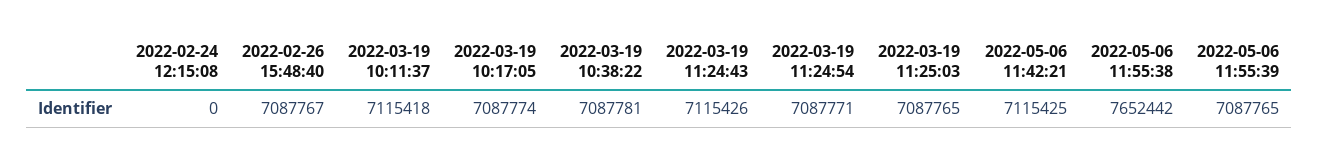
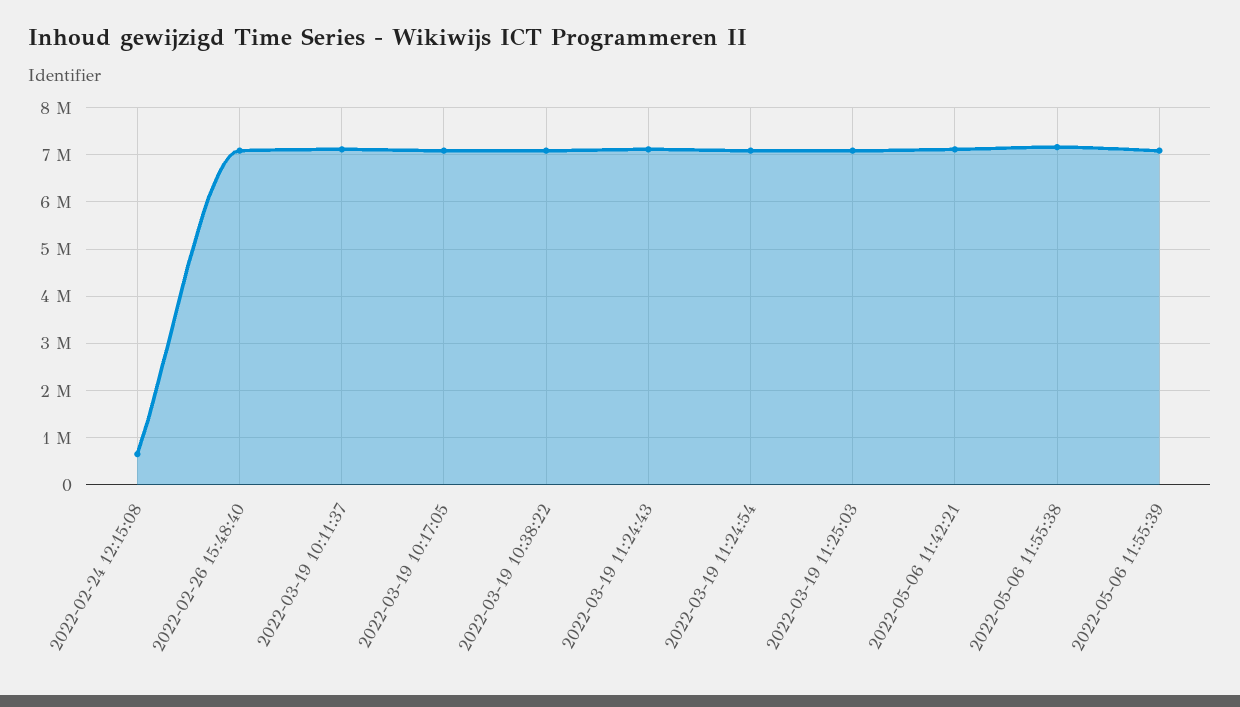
  {
-   "2022-02-24 12:15:08": 0,
+   "2022-02-24 12:15:08": 600000,
    "2022-02-26 15:48:40": 7087767,
    "2022-03-19 10:11:37": 7115418,
    "2022-03-19 10:17:05": 7087774,
    "2022-03-19 10:38:22": 7087781,
    "2022-03-19 11:24:43": 7115426,
    "2022-03-19 11:24:54": 7087771,
    "2022-03-19 11:25:03": 7087765,
    "2022-05-06 11:42:21": 7115425,
-   "2022-05-06 11:55:38": 7652442,
+   "2022-05-06 11:55:38": 7200000,
    "2022-05-06 11:55:39": 7087765
  }

